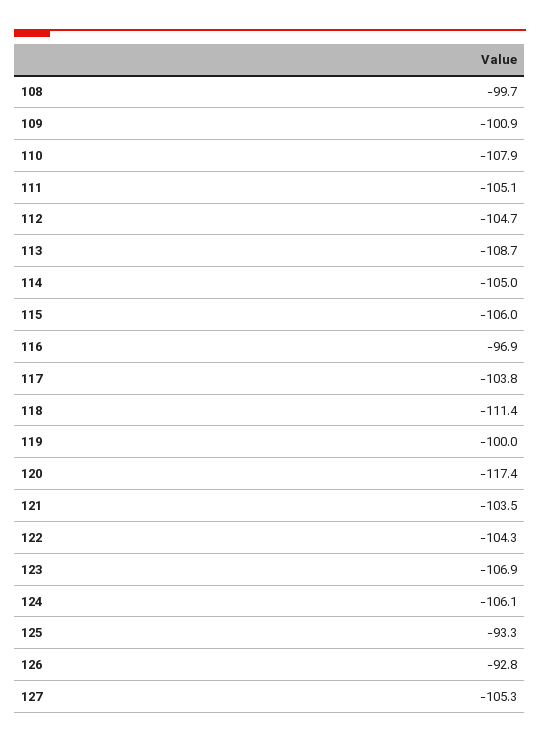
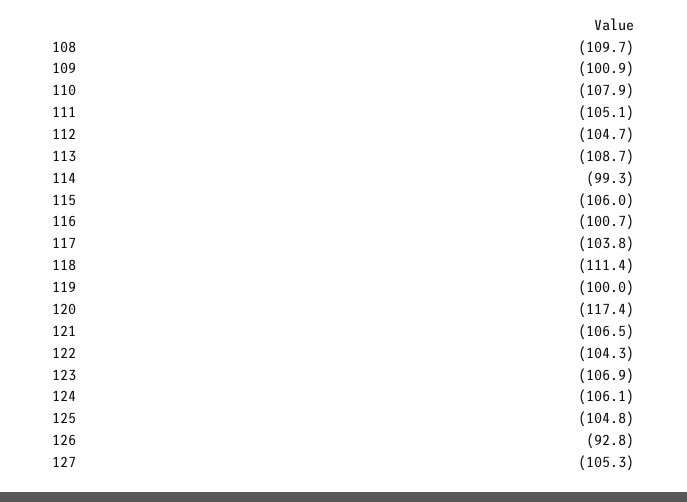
  {
-   "108": -99.7,
+   "108": -109.7,
    "109": -100.9,
    "110": -107.9,
    "111": -105.1,
    "112": -104.7,
    "113": -108.7,
-   "114": -105,
+   "114": -99.3,
    "115": -106,
-   "116": -96.9,
+   "116": -100.7,
    "117": -103.8,
    "118": -111.4,
    "119": -100,
    "120": -117.4,
-   "121": -103.5,
+   "121": -106.5,
    "122": -104.3,
    "123": -106.9,
    "124": -106.1,
-   "125": -93.3,
+   "125": -104.8,
    "126": -92.8,
    "127": -105.3
  }

